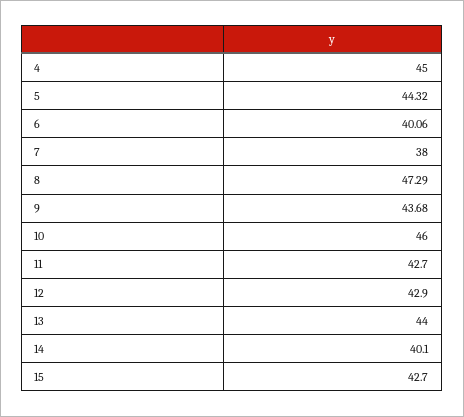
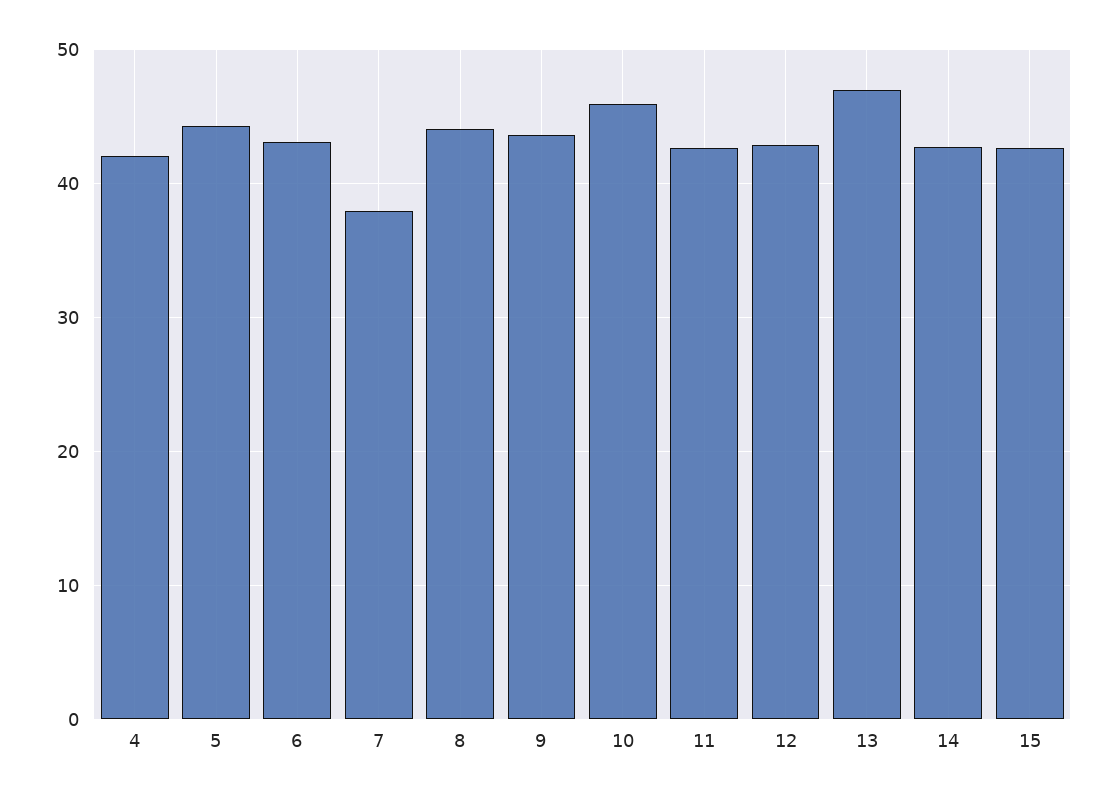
  {
-   "4": 45,
+   "4": 42,
    "5": 44.32,
-   "6": 40.06,
+   "6": 43,
    "7": 38,
-   "8": 47.29,
+   "8": 44,
    "9": 43.68,
    "10": 46,
    "11": 42.7,
    "12": 42.9,
-   "13": 44,
+   "13": 47,
-   "14": 40.1,
+   "14": 43,
    "15": 42.7
  }

